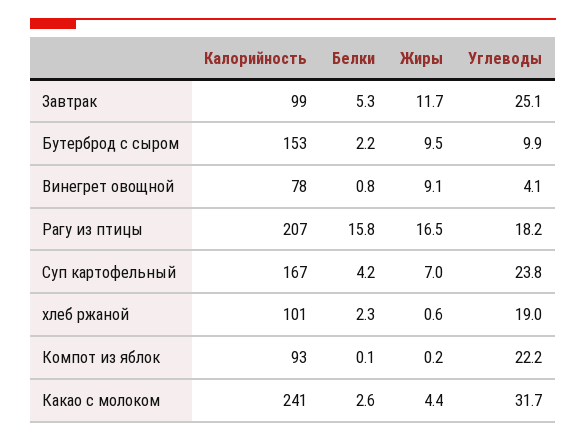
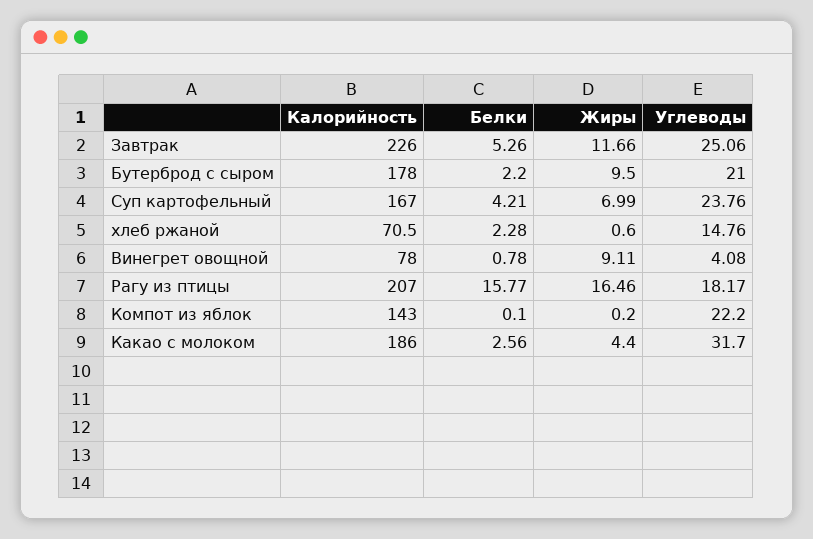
  {
    "Калорийность": {
-     "Завтрак": 99,
+     "Завтрак": 226,
-     "Бутерброд с сыром": 153,
+     "Бутерброд с сыром": 178,
      "Винегрет овощной": 78,
      "Рагу из птицы": 207,
      "Суп картофельный": 167,
-     "хлеб ржаной": 101,
+     "хлеб ржаной": 70.5,
-     "Компот из яблок": 93,
+     "Компот из яблок": 143,
-     "Какао с молоком": 241
+     "Какао с молоком": 186
    },
    "Белки": {
      "Завтрак": 5.26,
      "Бутерброд с сыром": 2.2,
      "Винегрет овощной": 0.78,
      "Рагу из птицы": 15.77,
      "Суп картофельный": 4.21,
      "хлеб ржаной": 2.28,
      "Компот из яблок": 0.1,
      "Какао с молоком": 2.56
    },
    "Жиры": {
      "Завтрак": 11.66,
      "Бутерброд с сыром": 9.5,
      "Винегрет овощной": 9.11,
      "Рагу из птицы": 16.46,
      "Суп картофельный": 6.99,
      "хлеб ржаной": 0.6,
      "Компот из яблок": 0.2,
      "Какао с молоком": 4.4
    },
    "Углеводы": {
      "Завтрак": 25.06,
-     "Бутерброд с сыром": 9.9,
+     "Бутерброд с сыром": 21,
      "Винегрет овощной": 4.08,
      "Рагу из птицы": 18.17,
      "Суп картофельный": 23.76,
-     "хлеб ржаной": 19,
+     "хлеб ржаной": 14.76,
      "Компот из яблок": 22.2,
      "Какао с молоком": 31.7
    }
  }

